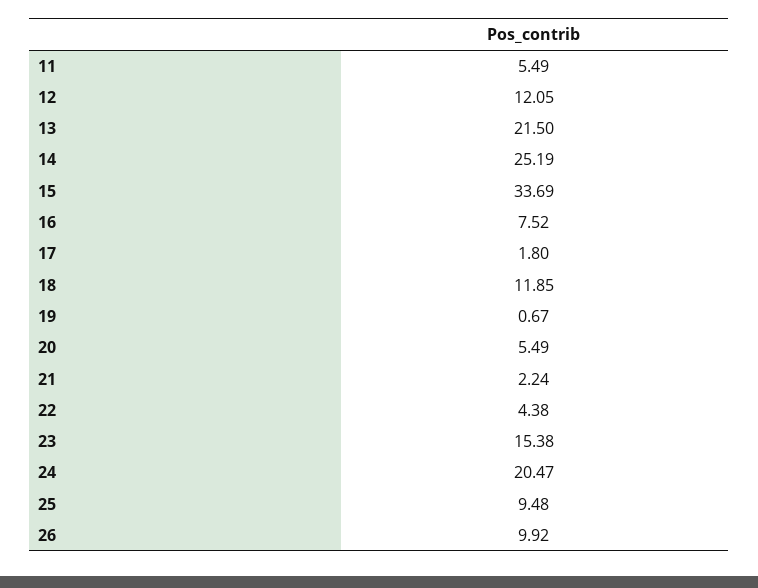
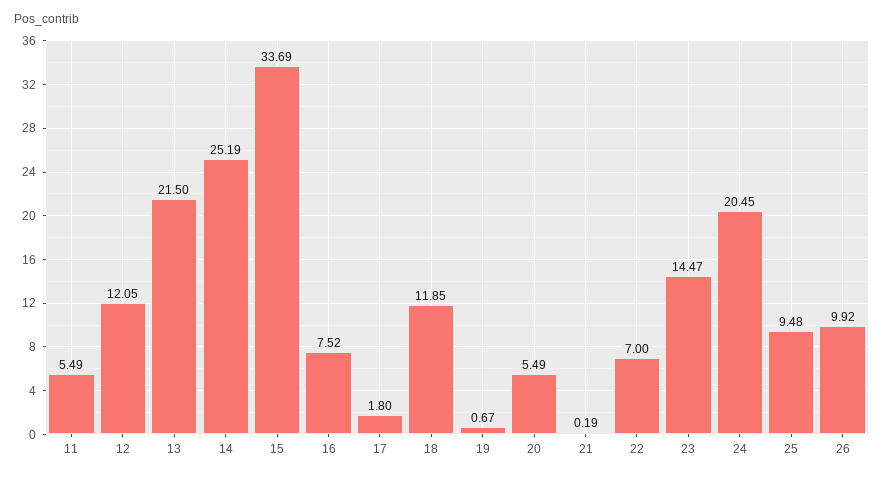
  {
    "11": 5.49,
    "12": 12.05,
    "13": 21.5,
    "14": 25.19,
    "15": 33.69,
    "16": 7.52,
    "17": 1.8,
    "18": 11.85,
    "19": 0.67,
    "20": 5.49,
-   "21": 2.24,
+   "21": 0.19,
-   "22": 4.38,
+   "22": 7,
-   "23": 15.38,
+   "23": 14.47,
-   "24": 20.47,
+   "24": 20.45,
    "25": 9.48,
    "26": 9.92
  }

